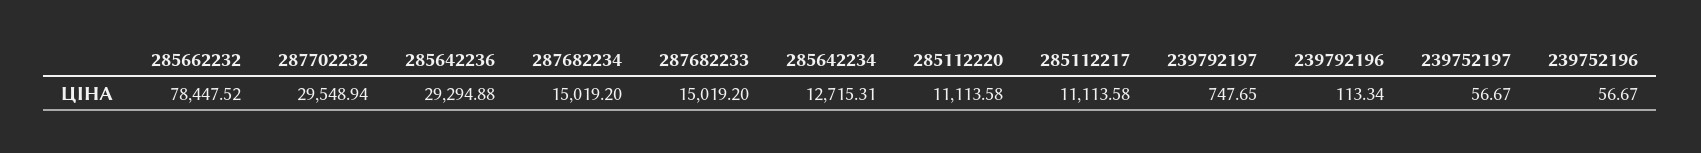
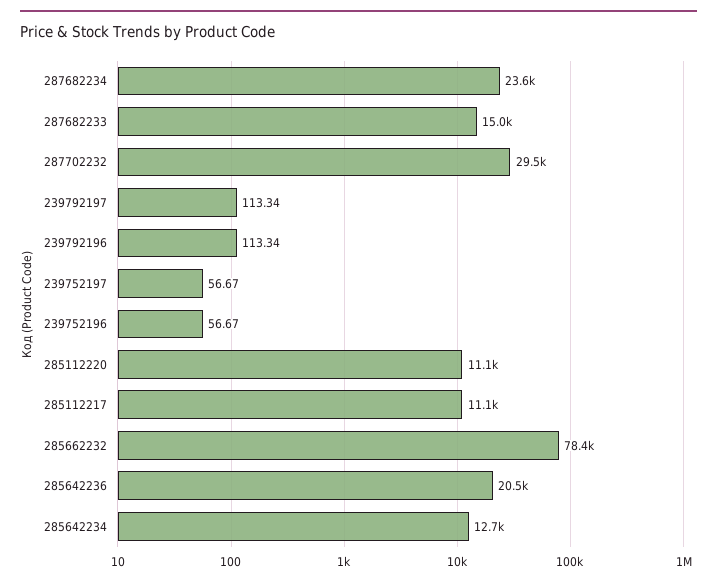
  {
    "285662232": 78447.52,
    "287702232": 29548.94,
-   "285642236": 29294.88,
+   "285642236": 20500,
-   "287682234": 15019.2,
+   "287682234": 23600,
    "287682233": 15019.2,
    "285642234": 12715.31,
    "285112220": 11113.58,
    "285112217": 11113.58,
-   "239792197": 747.65,
+   "239792197": 113.34,
    "239792196": 113.34,
    "239752197": 56.67,
    "239752196": 56.67
  }

